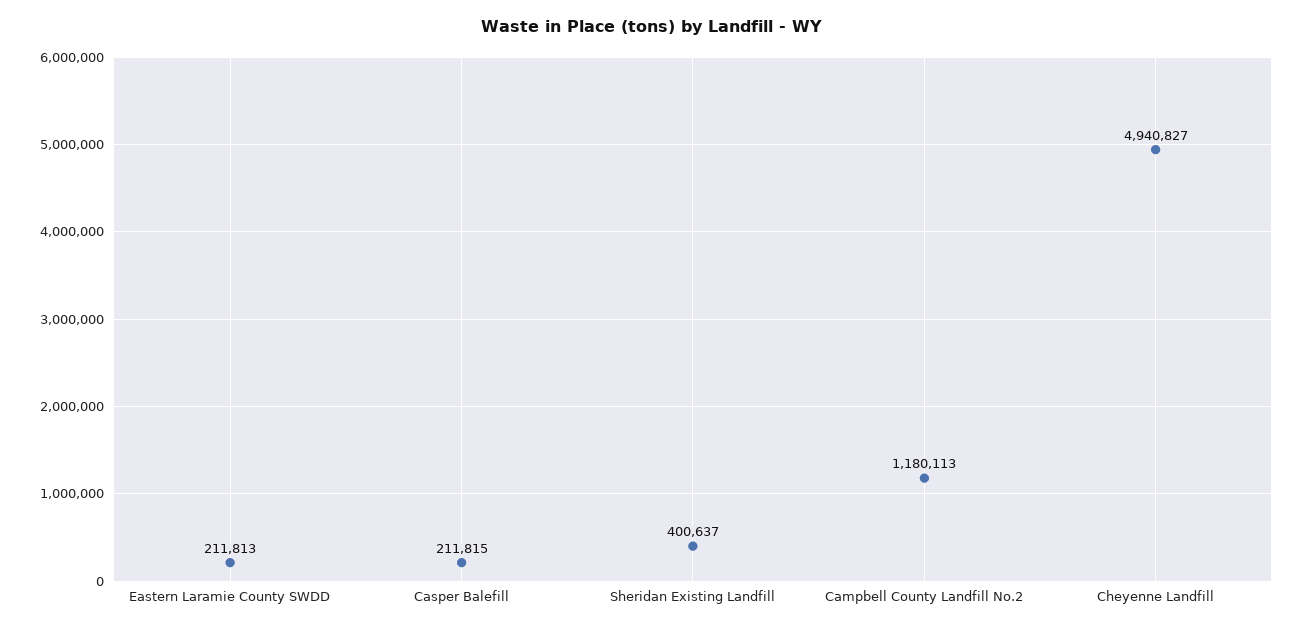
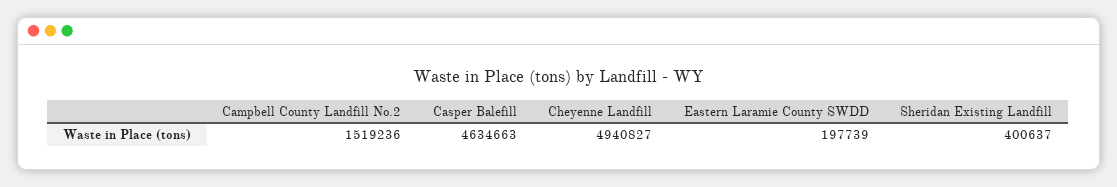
  {
-   "Eastern Laramie County SWDD": 211813,
+   "Eastern Laramie County SWDD": 197739,
-   "Casper Balefill": 211815,
+   "Casper Balefill": 4634663,
    "Sheridan Existing Landfill": 400637,
-   "Campbell County Landfill No.2": 1180113,
+   "Campbell County Landfill No.2": 1519236,
    "Cheyenne Landfill": 4940827
  }

